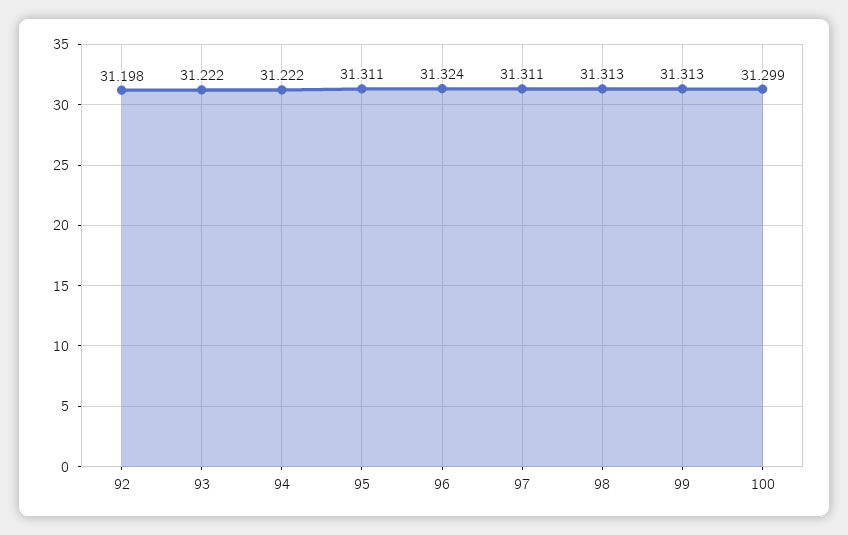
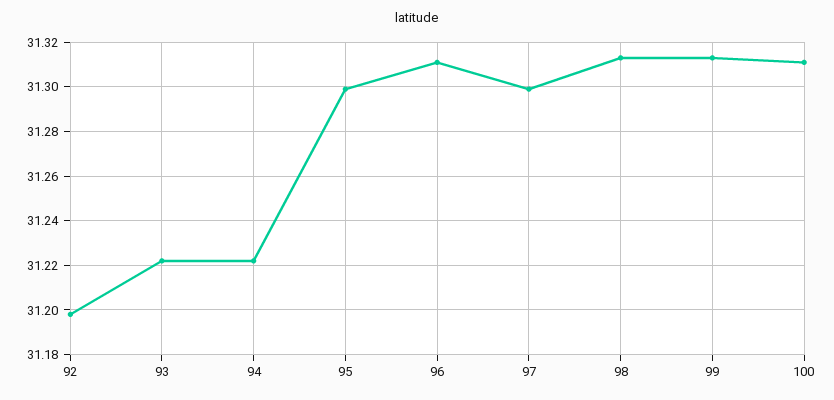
  {
    "92": 31.198,
    "93": 31.222,
    "94": 31.222,
-   "95": 31.311,
+   "95": 31.3,
-   "96": 31.324,
+   "96": 31.31,
-   "97": 31.311,
+   "97": 31.3,
    "98": 31.313,
    "99": 31.313,
-   "100": 31.299
+   "100": 31.31
  }

